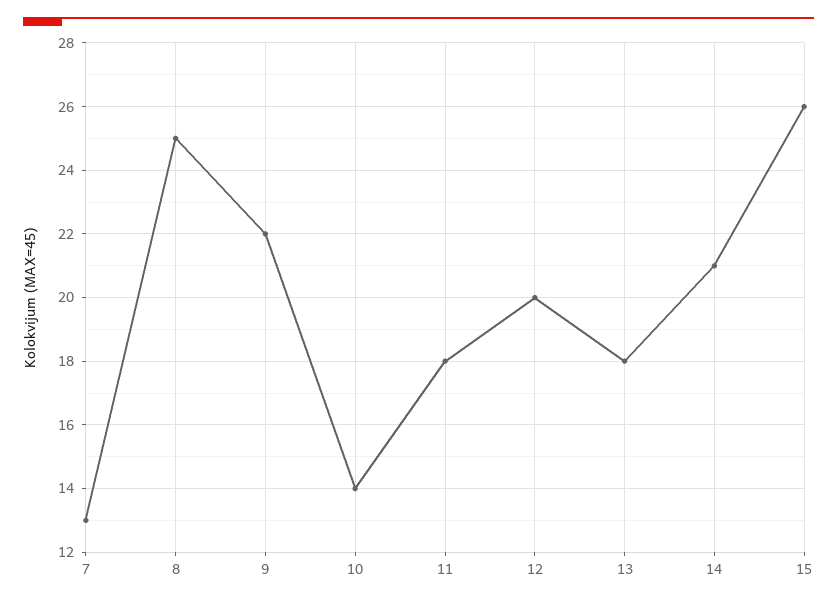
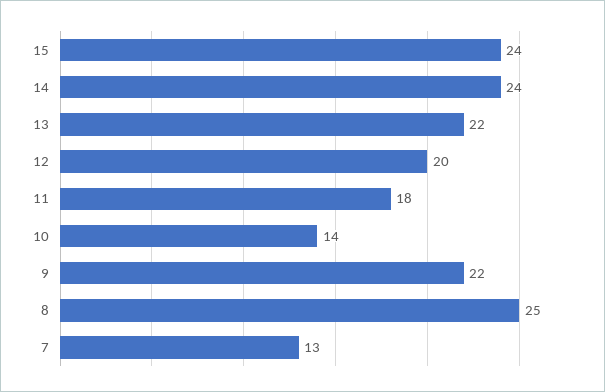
  {
    "7": 13,
    "8": 25,
    "9": 22,
    "10": 14,
    "11": 18,
    "12": 20,
-   "13": 18,
+   "13": 22,
-   "14": 21,
+   "14": 24,
-   "15": 26
+   "15": 24
  }

